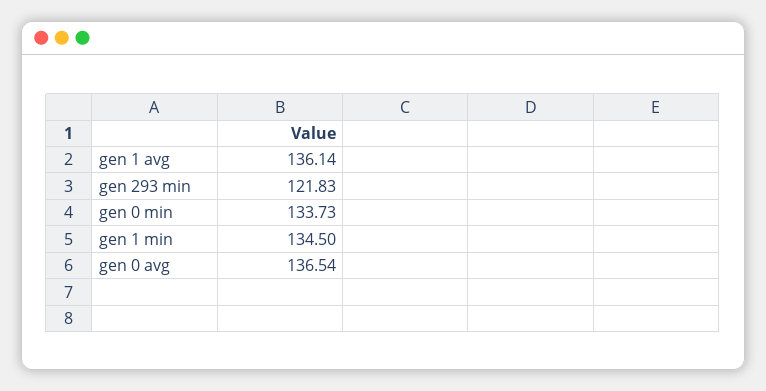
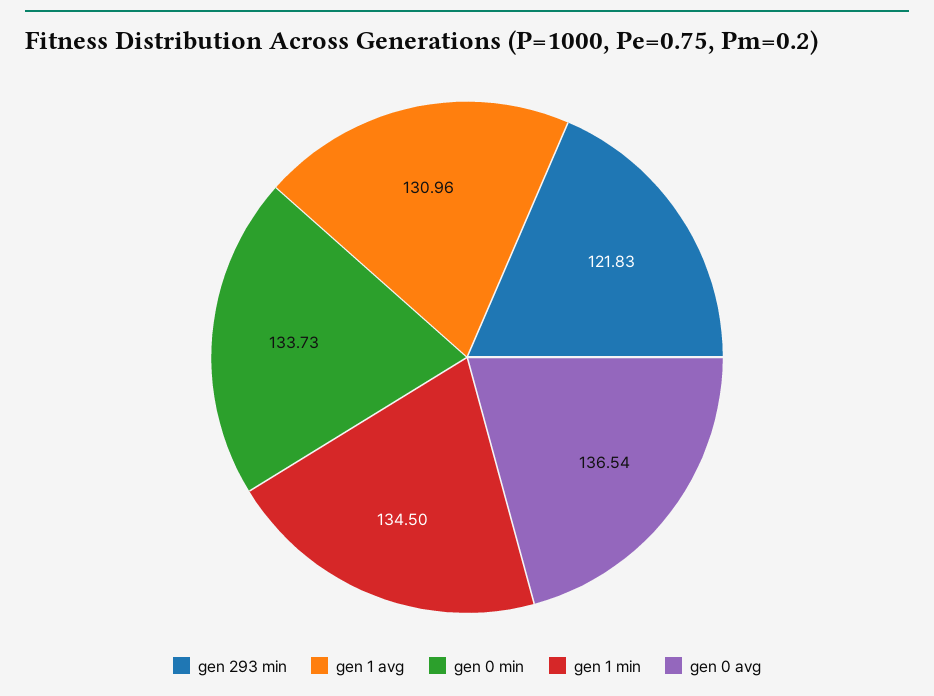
  {
-   "gen 1 avg": 136.14,
+   "gen 1 avg": 130.96,
    "gen 293 min": 121.83,
    "gen 0 min": 133.73,
    "gen 1 min": 134.5,
    "gen 0 avg": 136.54
  }

